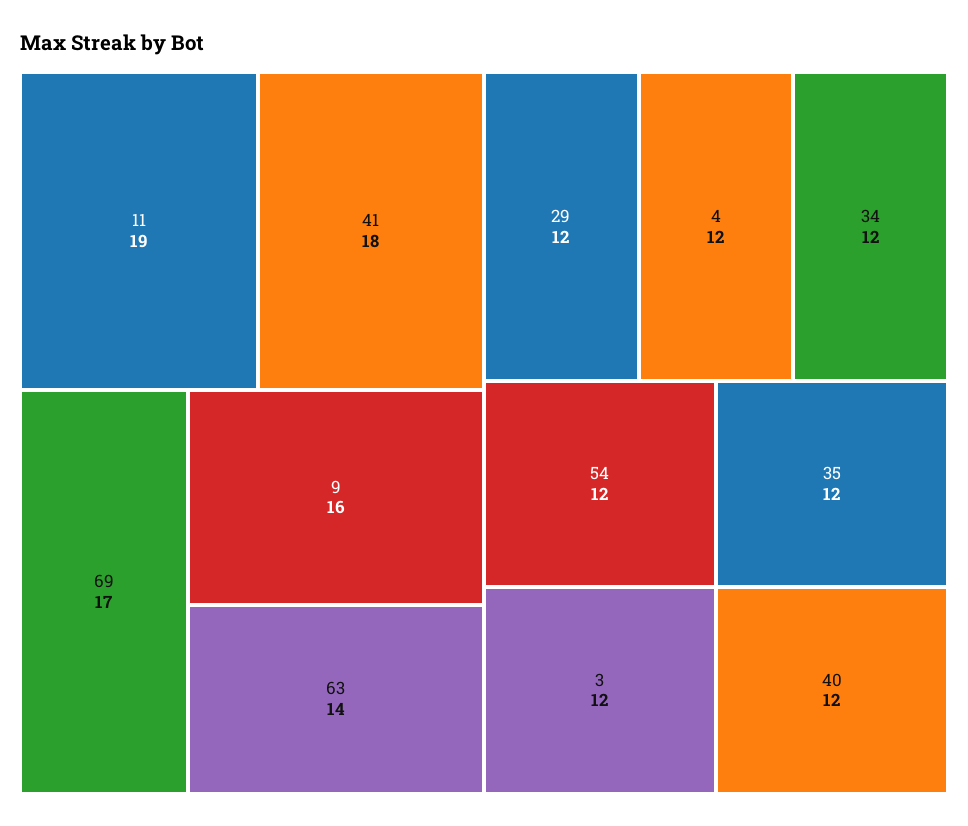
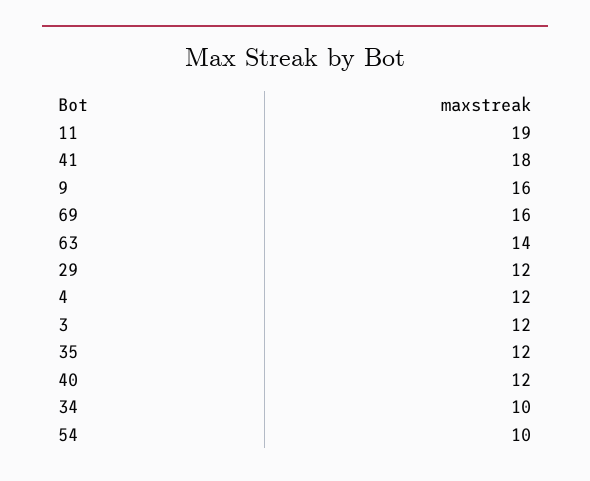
  {
    "11": 19,
    "41": 18,
-   "69": 17,
+   "69": 16,
    "9": 16,
    "63": 14,
    "29": 12,
    "4": 12,
-   "34": 12,
+   "34": 10,
-   "54": 12,
+   "54": 10,
    "3": 12,
    "35": 12,
    "40": 12
  }

